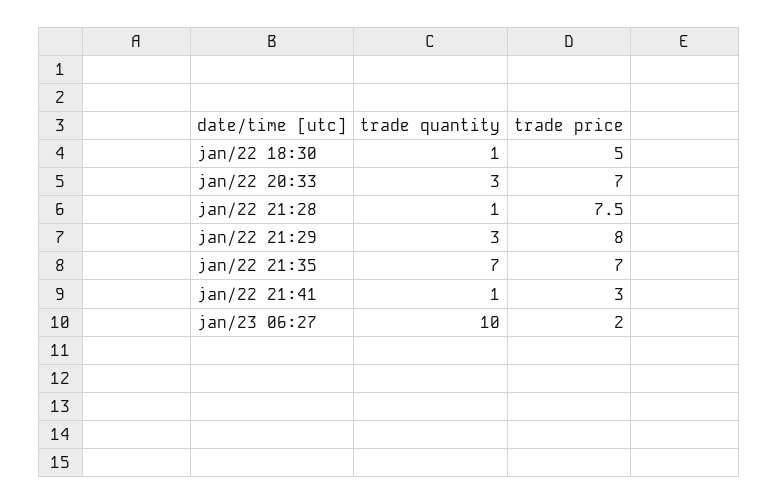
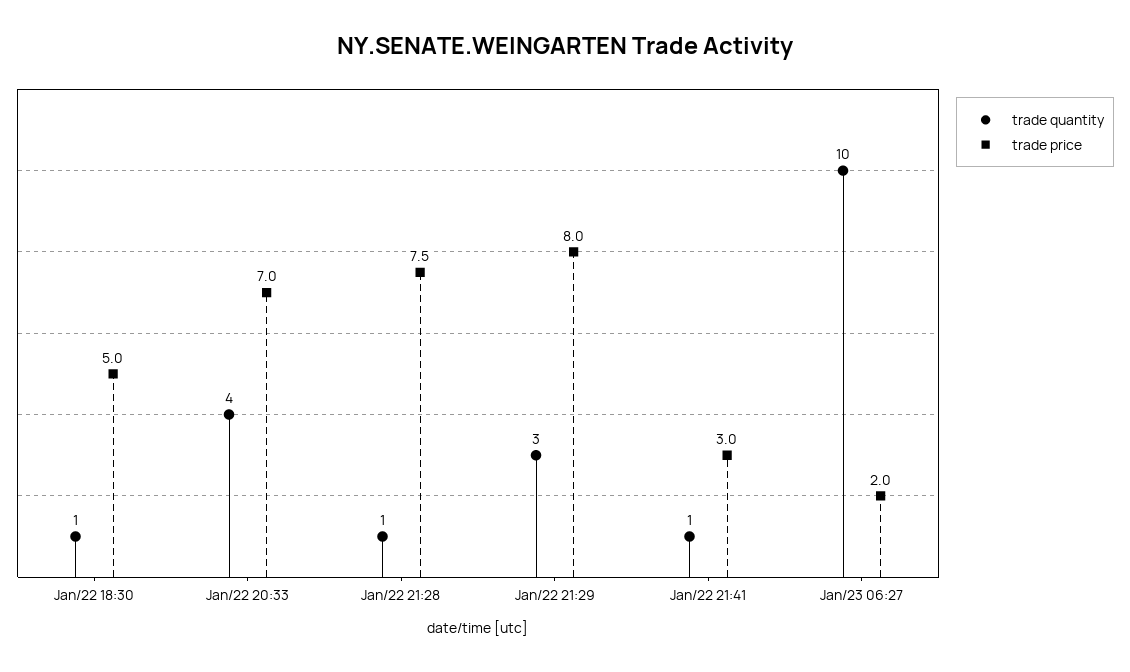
  {
    "trade quantity": {
      "jan/22 18:30": 1,
-     "jan/22 20:33": 3,
+     "jan/22 20:33": 4,
      "jan/22 21:28": 1,
      "jan/22 21:29": 3,
-     "jan/22 21:35": 7,
      "jan/22 21:41": 1,
      "jan/23 06:27": 10
    },
    "trade price": {
      "jan/22 18:30": 5,
      "jan/22 20:33": 7,
      "jan/22 21:28": 7.5,
      "jan/22 21:29": 8,
-     "jan/22 21:35": 7,
      "jan/22 21:41": 3,
      "jan/23 06:27": 2
    }
  }

